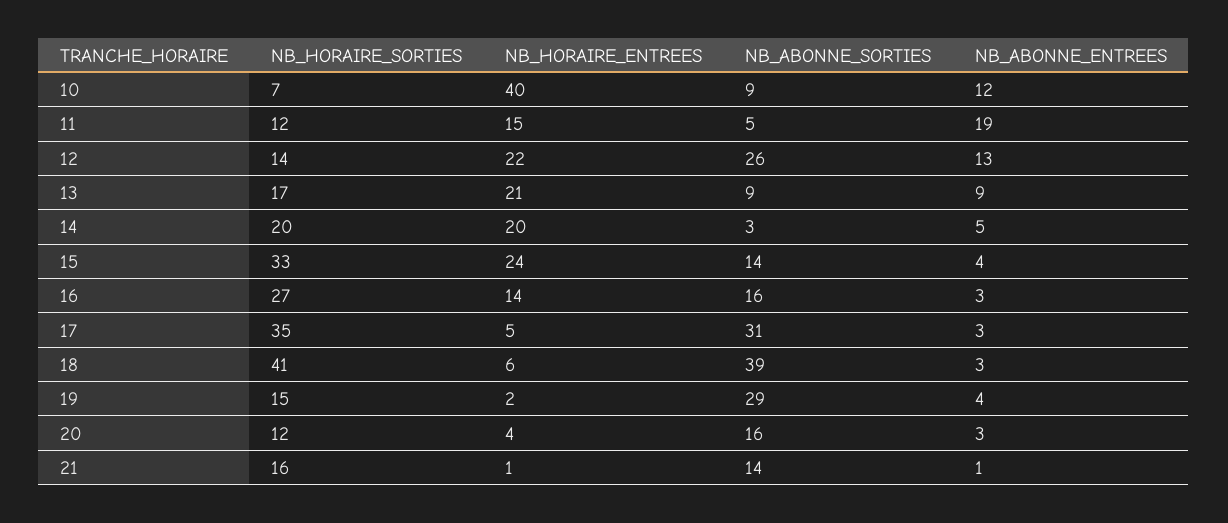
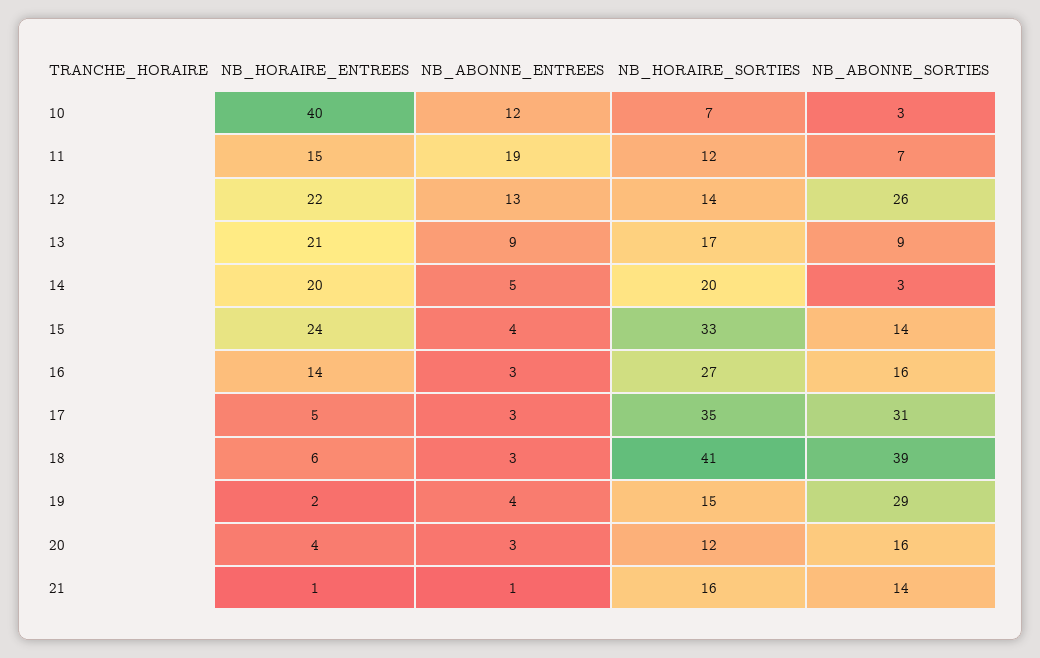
  {
    "NB_HORAIRE_SORTIES": {
      "10": 7,
      "11": 12,
      "12": 14,
      "13": 17,
      "14": 20,
      "15": 33,
      "16": 27,
      "17": 35,
      "18": 41,
      "19": 15,
      "20": 12,
      "21": 16
    },
    "NB_HORAIRE_ENTREES": {
      "10": 40,
      "11": 15,
      "12": 22,
      "13": 21,
      "14": 20,
      "15": 24,
      "16": 14,
      "17": 5,
      "18": 6,
      "19": 2,
      "20": 4,
      "21": 1
    },
    "NB_ABONNE_SORTIES": {
-     "10": 9,
+     "10": 3,
-     "11": 5,
+     "11": 7,
      "12": 26,
      "13": 9,
      "14": 3,
      "15": 14,
      "16": 16,
      "17": 31,
      "18": 39,
      "19": 29,
      "20": 16,
      "21": 14
    },
    "NB_ABONNE_ENTREES": {
      "10": 12,
      "11": 19,
      "12": 13,
      "13": 9,
      "14": 5,
      "15": 4,
      "16": 3,
      "17": 3,
      "18": 3,
      "19": 4,
      "20": 3,
      "21": 1
    }
  }

